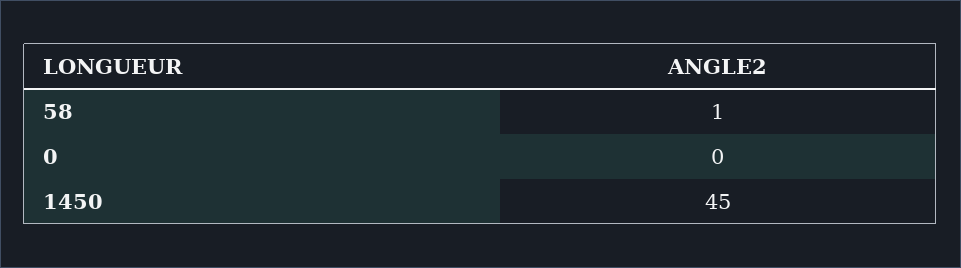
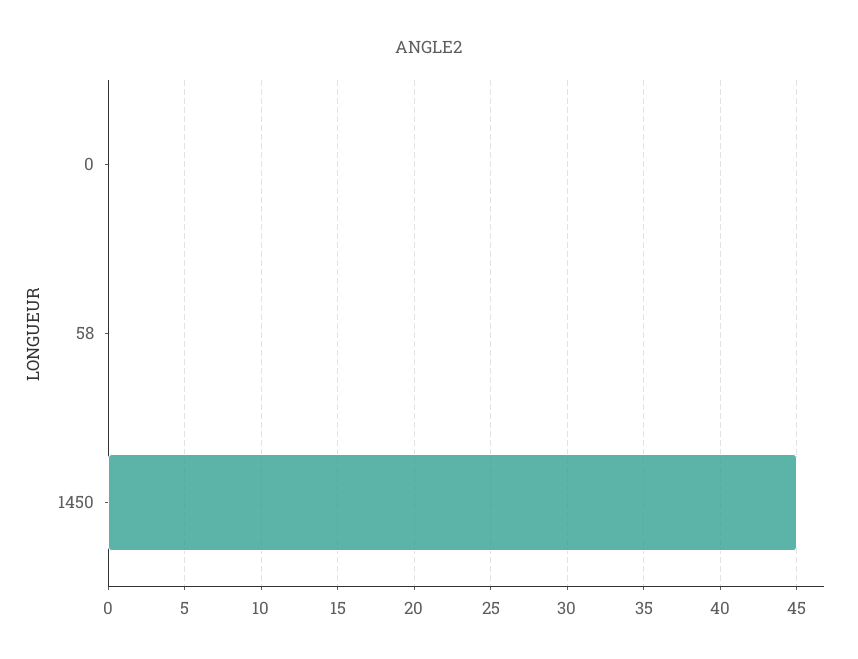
  {
-   "58": 1,
+   "58": 0,
    "0": 0,
    "1450": 45
  }

